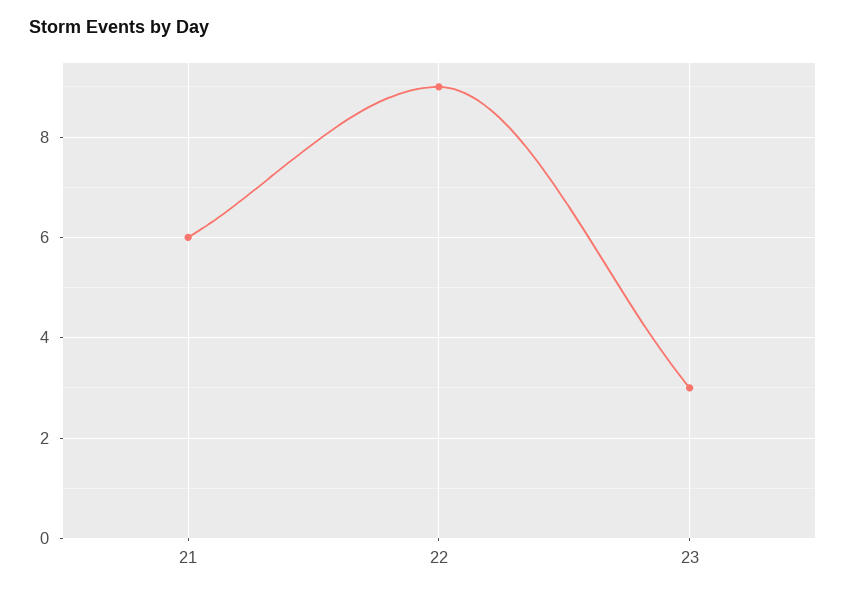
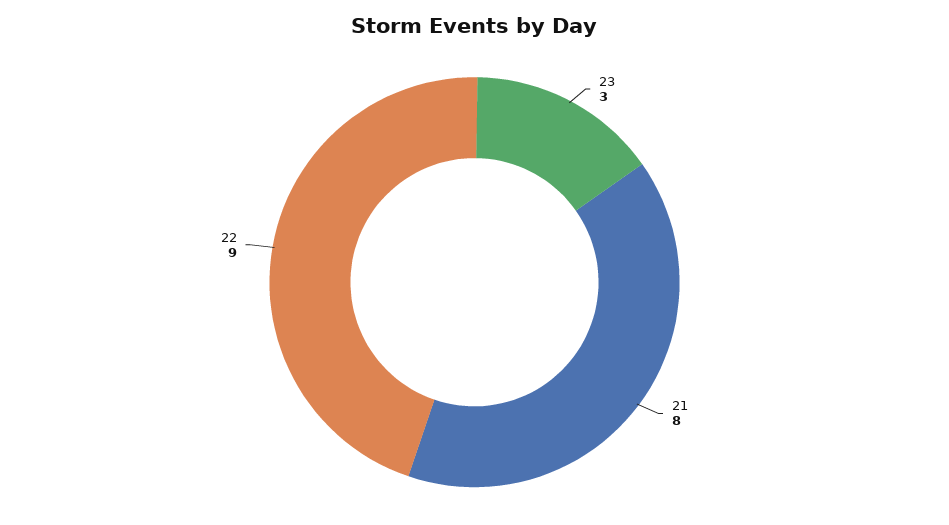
  {
-   "21": 6,
+   "21": 8,
    "22": 9,
    "23": 3
  }

